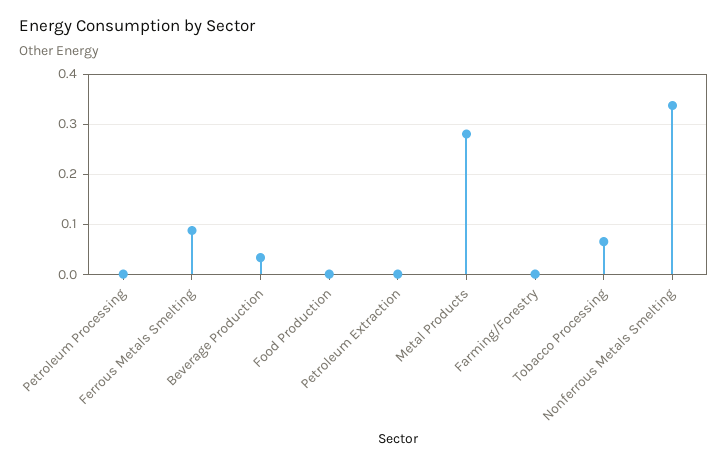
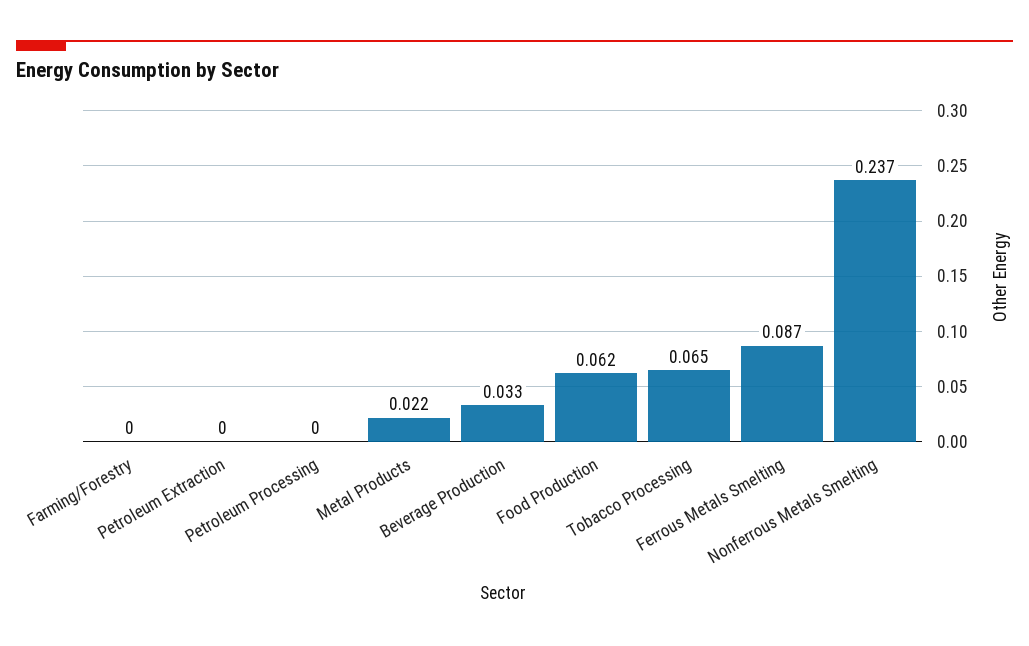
  {
    "Petroleum Processing": 0,
    "Ferrous Metals Smelting": 0.087,
    "Beverage Production": 0.033,
-   "Food Production": 0,
+   "Food Production": 0.062,
    "Petroleum Extraction": 0,
-   "Metal Products": 0.28,
+   "Metal Products": 0.022,
    "Farming/Forestry": 0,
    "Tobacco Processing": 0.065,
-   "Nonferrous Metals Smelting": 0.34
+   "Nonferrous Metals Smelting": 0.237
  }

